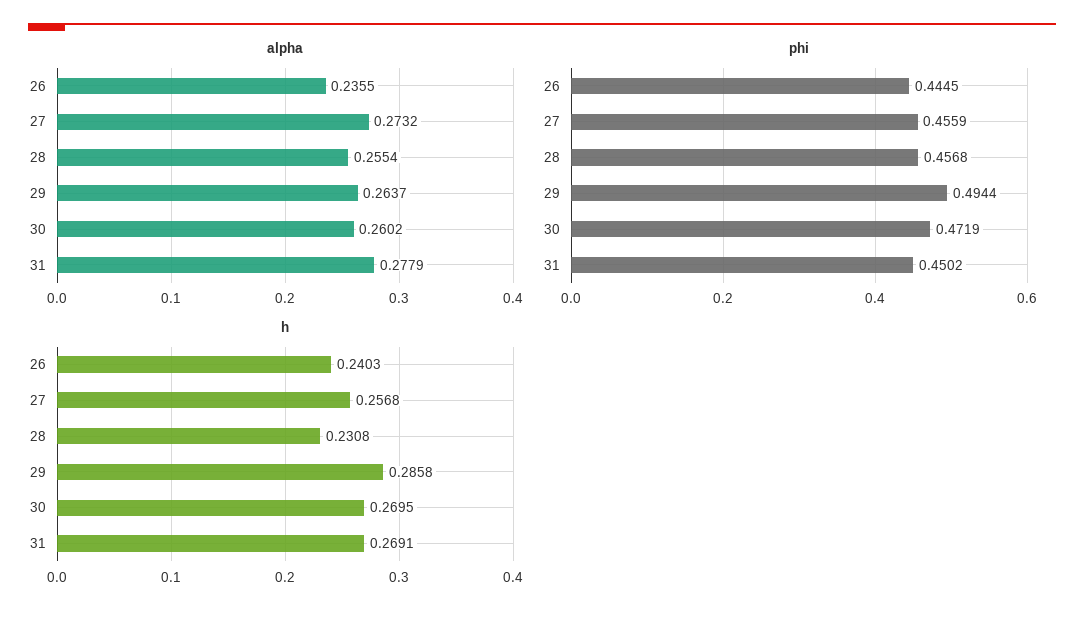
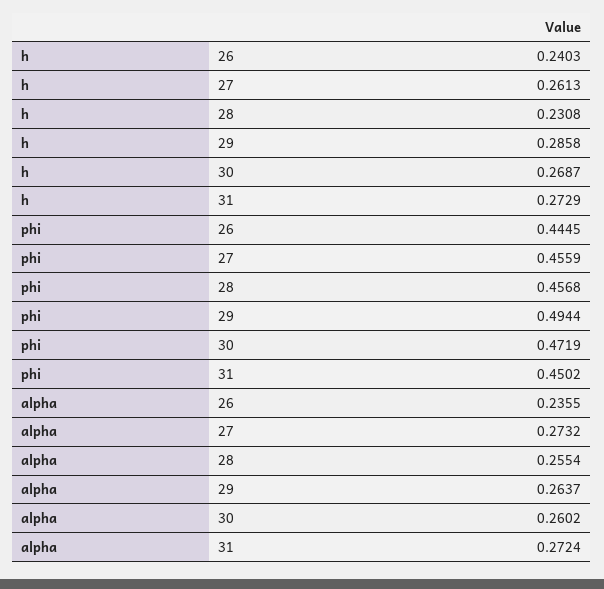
  {
    "alpha": {
      "26": 0.2355,
      "27": 0.2732,
      "28": 0.2554,
      "29": 0.2637,
      "30": 0.2602,
-     "31": 0.2779
+     "31": 0.2724
    },
    "phi": {
      "26": 0.4445,
      "27": 0.4559,
      "28": 0.4568,
      "29": 0.4944,
      "30": 0.4719,
      "31": 0.4502
    },
    "h": {
      "26": 0.2403,
-     "27": 0.2568,
+     "27": 0.2613,
      "28": 0.2308,
      "29": 0.2858,
-     "30": 0.2695,
+     "30": 0.2687,
-     "31": 0.2691
+     "31": 0.2729
    }
  }

